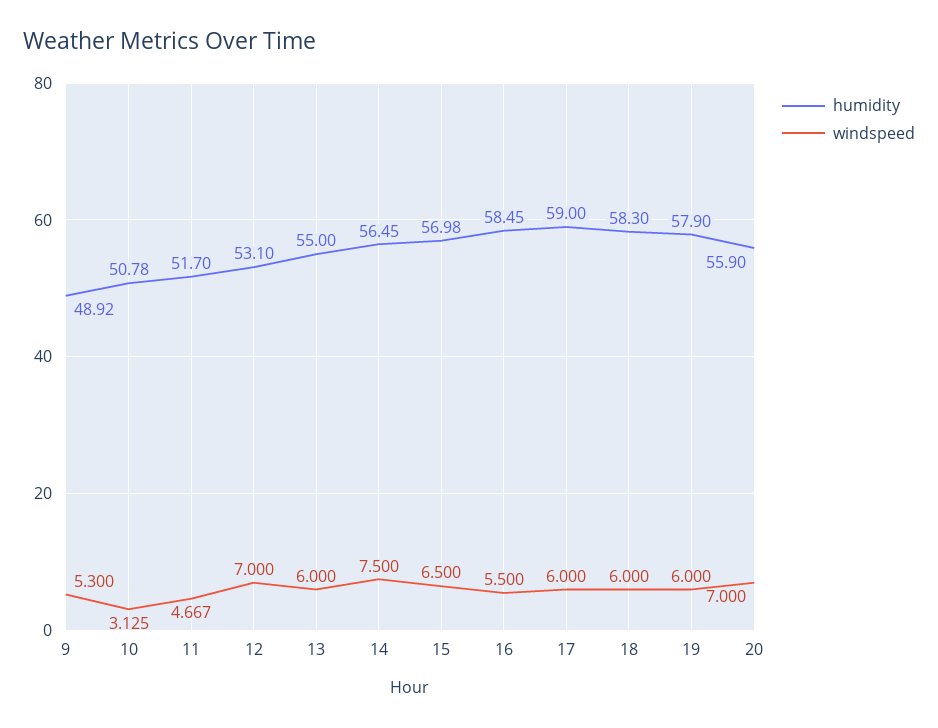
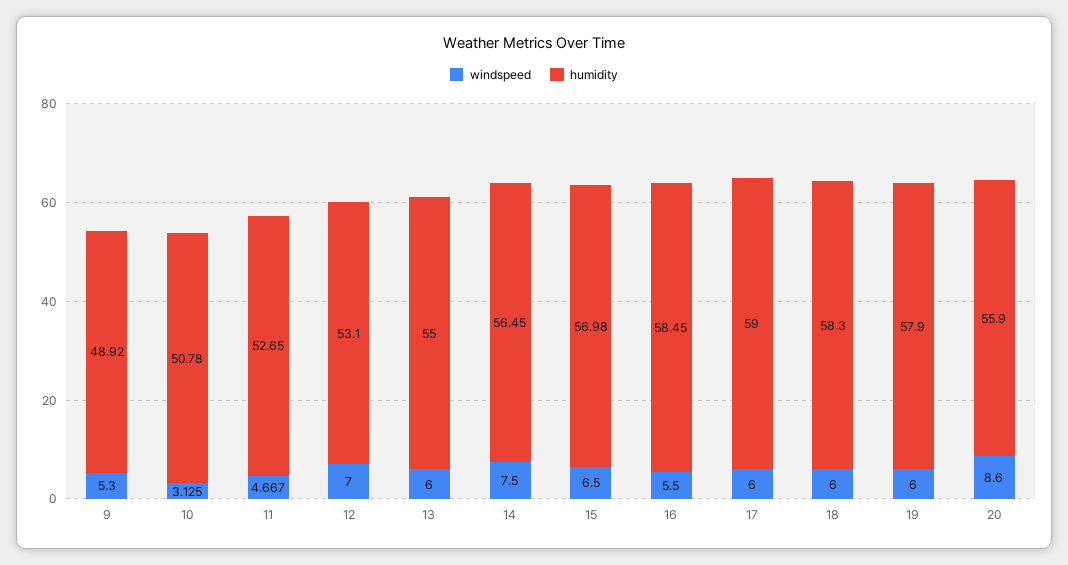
  {
    "humidity": {
      "9": 48.92,
      "10": 50.78,
-     "11": 51.7,
+     "11": 52.65,
      "12": 53.1,
      "13": 55,
      "14": 56.45,
      "15": 56.98,
      "16": 58.45,
      "17": 59,
      "18": 58.3,
      "19": 57.9,
      "20": 55.9
    },
    "windspeed": {
      "9": 5.3,
      "10": 3.125,
      "11": 4.667,
      "12": 7,
      "13": 6,
      "14": 7.5,
      "15": 6.5,
      "16": 5.5,
      "17": 6,
      "18": 6,
      "19": 6,
-     "20": 7
+     "20": 8.6
    }
  }

